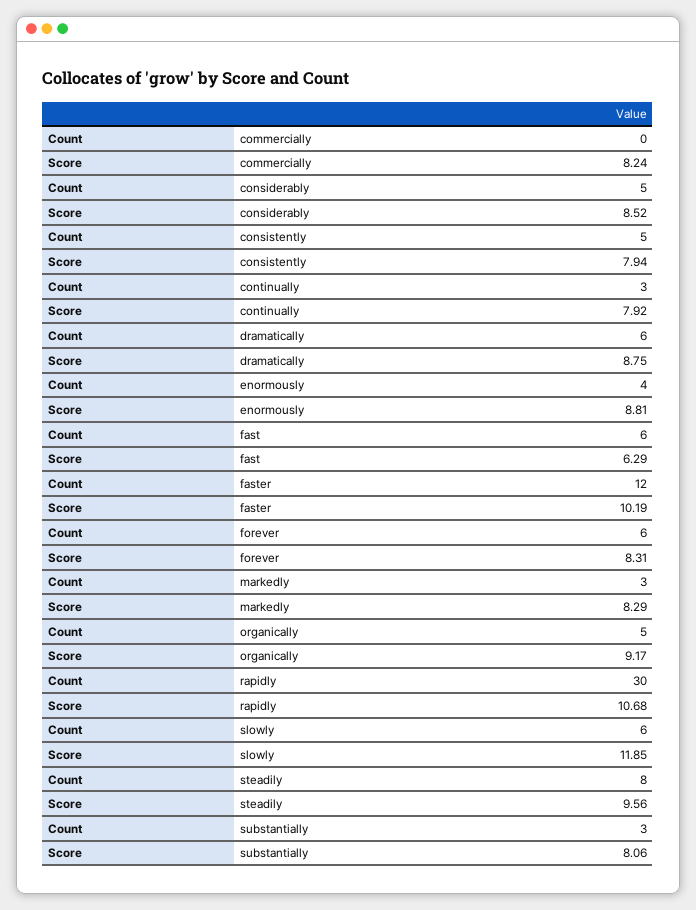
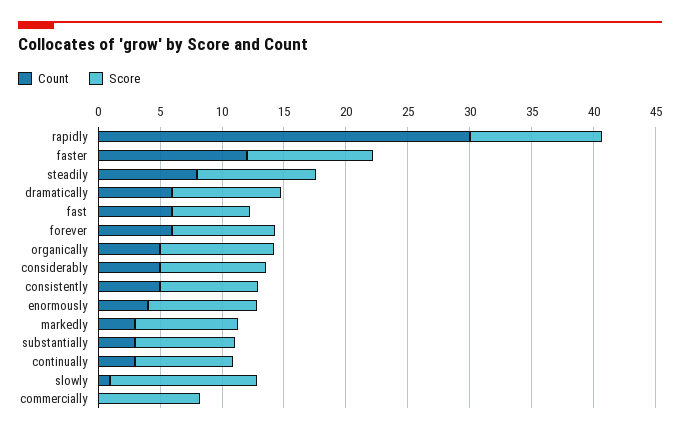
  {
    "Count": {
      "commercially": 0,
      "considerably": 5,
      "consistently": 5,
      "continually": 3,
      "dramatically": 6,
      "enormously": 4,
      "fast": 6,
      "faster": 12,
      "forever": 6,
      "markedly": 3,
      "organically": 5,
      "rapidly": 30,
-     "slowly": 6,
+     "slowly": 1,
      "steadily": 8,
      "substantially": 3
    },
    "Score": {
      "commercially": 8.24,
      "considerably": 8.52,
      "consistently": 7.94,
      "continually": 7.92,
      "dramatically": 8.75,
      "enormously": 8.81,
      "fast": 6.29,
      "faster": 10.19,
      "forever": 8.31,
      "markedly": 8.29,
      "organically": 9.17,
      "rapidly": 10.68,
      "slowly": 11.85,
      "steadily": 9.56,
      "substantially": 8.06
    }
  }

